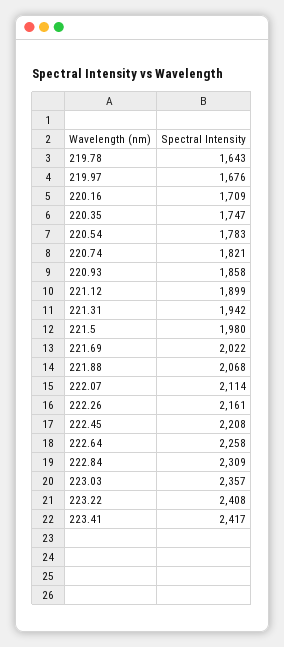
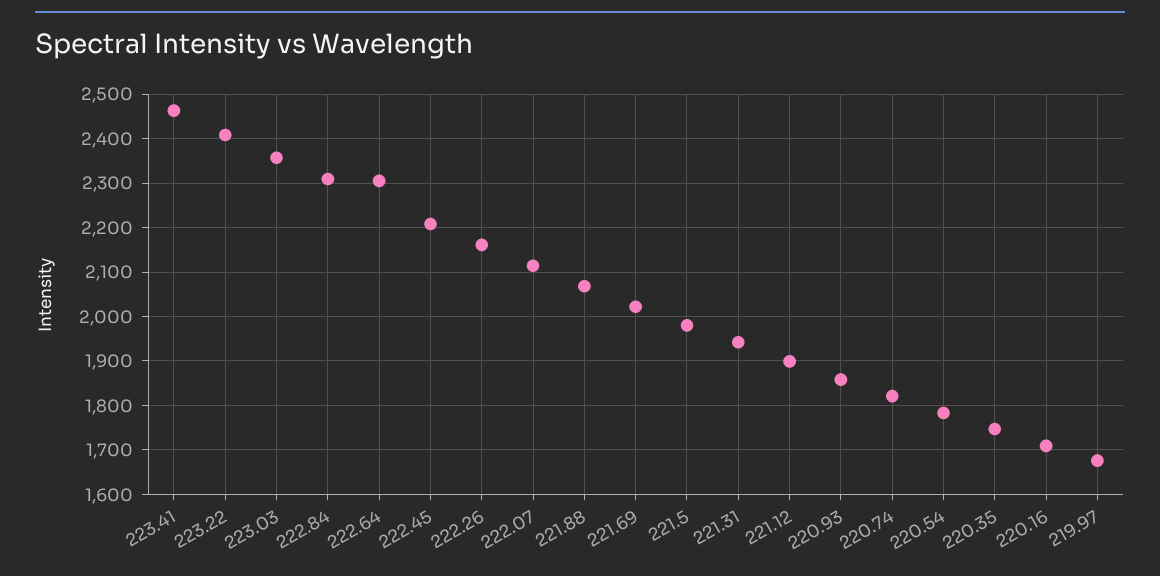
  {
-   "219.78": 1643,
    "219.97": 1676,
    "220.16": 1709,
    "220.35": 1747,
    "220.54": 1783,
    "220.74": 1821,
    "220.93": 1858,
    "221.12": 1899,
    "221.31": 1942,
    "221.5": 1980,
    "221.69": 2022,
    "221.88": 2068,
    "222.07": 2114,
    "222.26": 2161,
    "222.45": 2208,
-   "222.64": 2258,
+   "222.64": 2300,
    "222.84": 2309,
    "223.03": 2357,
    "223.22": 2408,
-   "223.41": 2417
+   "223.41": 2460
  }

